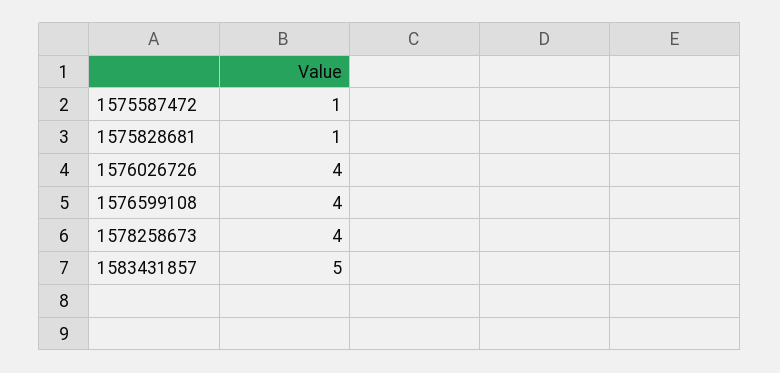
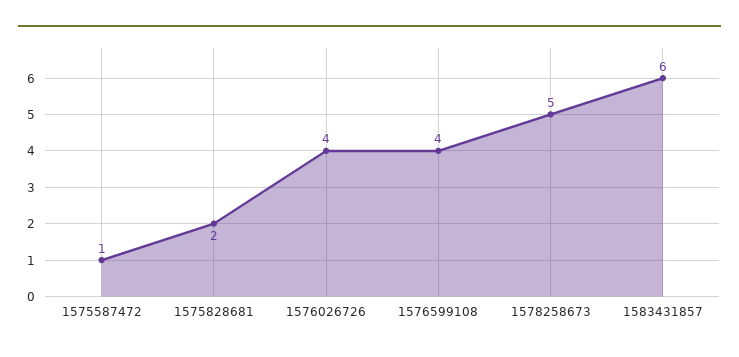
  {
    "1575587472": 1,
-   "1575828681": 1,
+   "1575828681": 2,
    "1576026726": 4,
    "1576599108": 4,
-   "1578258673": 4,
+   "1578258673": 5,
-   "1583431857": 5
+   "1583431857": 6
  }

